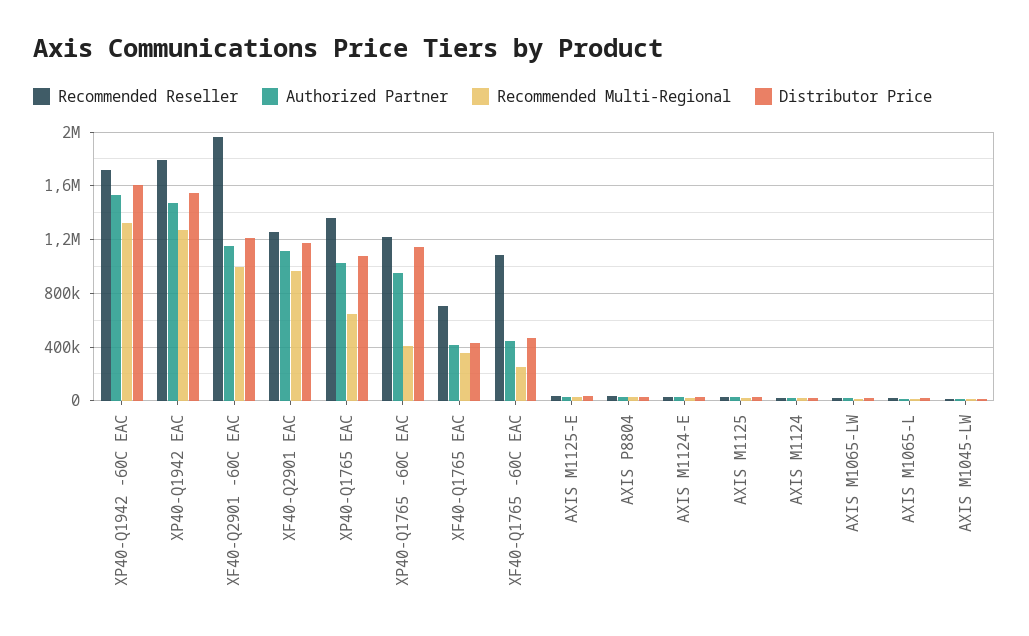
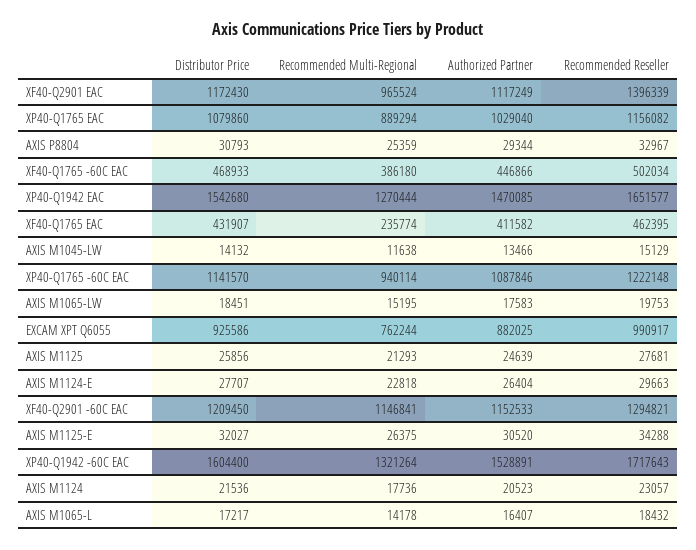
  {
    "Recommended Reseller": {
      "XP40-Q1942 -60C EAC": 1717643,
-     "XP40-Q1942 EAC": 1800000,
+     "XP40-Q1942 EAC": 1651577,
-     "XF40-Q2901 -60C EAC": 1950000,
+     "XF40-Q2901 -60C EAC": 1294821,
-     "XF40-Q2901 EAC": 1250000,
+     "XF40-Q2901 EAC": 1396339,
-     "XP40-Q1765 EAC": 1350000,
+     "XP40-Q1765 EAC": 1156082,
      "XP40-Q1765 -60C EAC": 1222148,
-     "XF40-Q1765 EAC": 700000,
+     "XF40-Q1765 EAC": 462395,
-     "XF40-Q1765 -60C EAC": 1100000,
+     "XF40-Q1765 -60C EAC": 502034,
      "AXIS M1125-E": 34288,
      "AXIS P8804": 32967,
      "AXIS M1124-E": 29663,
      "AXIS M1125": 27681,
      "AXIS M1124": 23057,
      "AXIS M1065-LW": 19753,
      "AXIS M1065-L": 18432,
-     "AXIS M1045-LW": 15129
+     "AXIS M1045-LW": 15129,
+     "EXCAM XPT Q6055": 990917
    },
    "Authorized Partner": {
      "XP40-Q1942 -60C EAC": 1528891,
      "XP40-Q1942 EAC": 1470085,
      "XF40-Q2901 -60C EAC": 1152533,
      "XF40-Q2901 EAC": 1117249,
      "XP40-Q1765 EAC": 1029040,
-     "XP40-Q1765 -60C EAC": 950000,
+     "XP40-Q1765 -60C EAC": 1087846,
      "XF40-Q1765 EAC": 411582,
      "XF40-Q1765 -60C EAC": 446866,
      "AXIS M1125-E": 30520,
      "AXIS P8804": 29344,
      "AXIS M1124-E": 26404,
      "AXIS M1125": 24639,
      "AXIS M1124": 20523,
      "AXIS M1065-LW": 17583,
      "AXIS M1065-L": 16407,
-     "AXIS M1045-LW": 13466
+     "AXIS M1045-LW": 13466,
+     "EXCAM XPT Q6055": 882025
    },
    "Recommended Multi-Regional": {
      "XP40-Q1942 -60C EAC": 1321264,
      "XP40-Q1942 EAC": 1270444,
-     "XF40-Q2901 -60C EAC": 1000000,
+     "XF40-Q2901 -60C EAC": 1146841,
      "XF40-Q2901 EAC": 965524,
-     "XP40-Q1765 EAC": 650000,
+     "XP40-Q1765 EAC": 889294,
-     "XP40-Q1765 -60C EAC": 400000,
+     "XP40-Q1765 -60C EAC": 940114,
-     "XF40-Q1765 EAC": 350000,
+     "XF40-Q1765 EAC": 235774,
-     "XF40-Q1765 -60C EAC": 250000,
+     "XF40-Q1765 -60C EAC": 386180,
      "AXIS M1125-E": 26375,
      "AXIS P8804": 25359,
      "AXIS M1124-E": 22818,
      "AXIS M1125": 21293,
      "AXIS M1124": 17736,
      "AXIS M1065-LW": 15195,
      "AXIS M1065-L": 14178,
-     "AXIS M1045-LW": 11638
+     "AXIS M1045-LW": 11638,
+     "EXCAM XPT Q6055": 762244
    },
    "Distributor Price": {
      "XP40-Q1942 -60C EAC": 1604400,
      "XP40-Q1942 EAC": 1542680,
      "XF40-Q2901 -60C EAC": 1209450,
      "XF40-Q2901 EAC": 1172430,
      "XP40-Q1765 EAC": 1079860,
      "XP40-Q1765 -60C EAC": 1141570,
      "XF40-Q1765 EAC": 431907,
      "XF40-Q1765 -60C EAC": 468933,
      "AXIS M1125-E": 32027,
      "AXIS P8804": 30793,
      "AXIS M1124-E": 27707,
      "AXIS M1125": 25856,
      "AXIS M1124": 21536,
      "AXIS M1065-LW": 18451,
      "AXIS M1065-L": 17217,
-     "AXIS M1045-LW": 14132
+     "AXIS M1045-LW": 14132,
+     "EXCAM XPT Q6055": 925586
    }
  }

